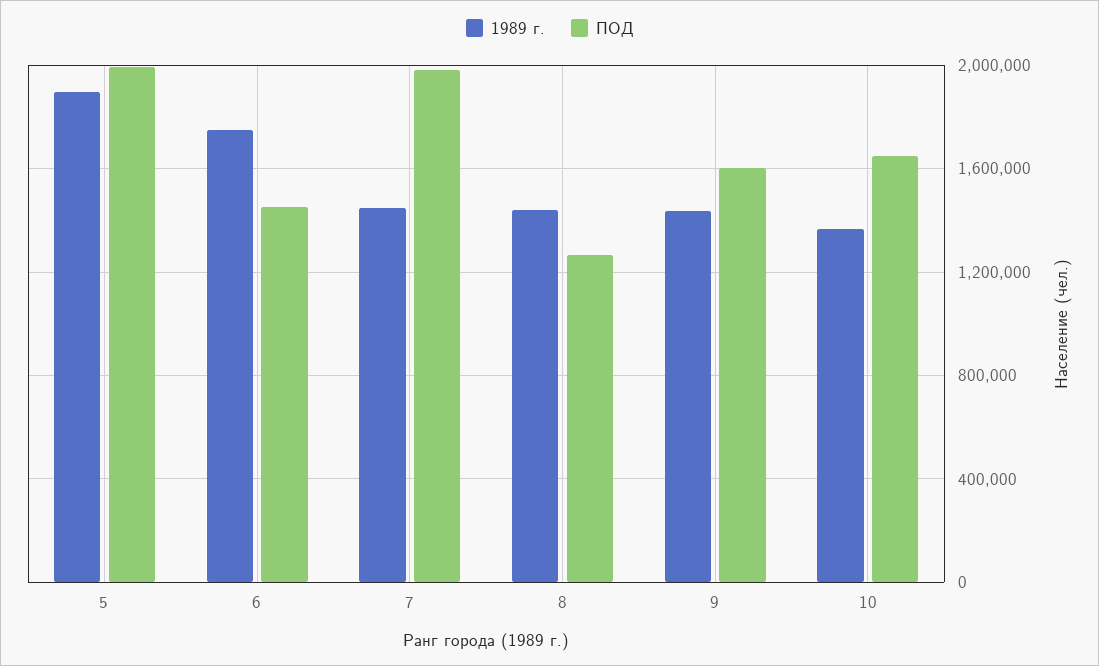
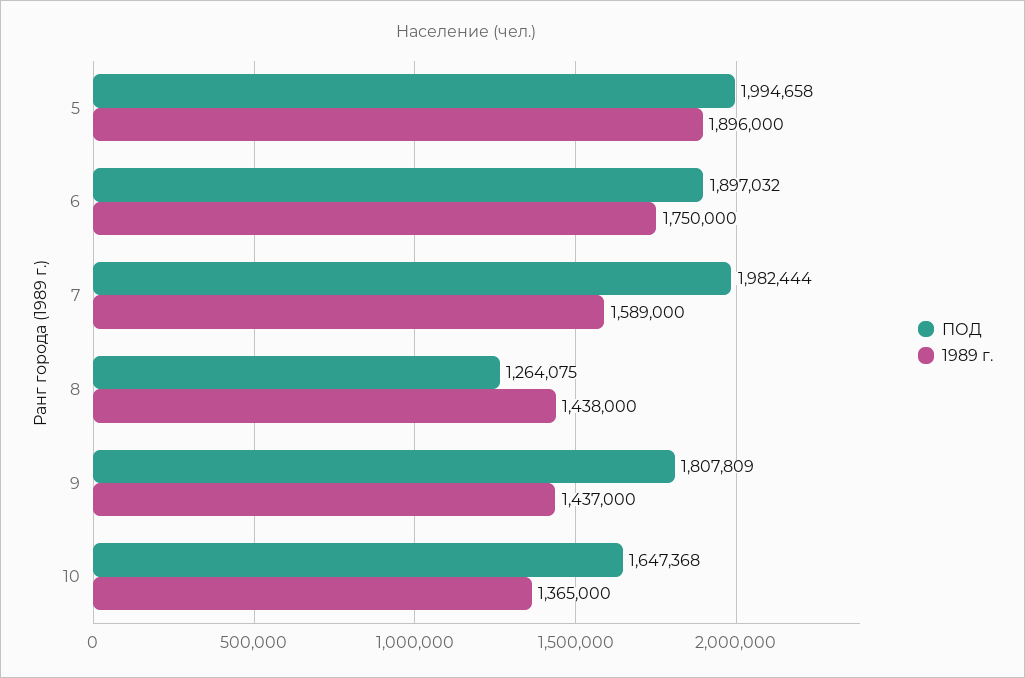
  {
    "1989 г.": {
      "5": 1896000,
      "6": 1750000,
-     "7": 1450000,
+     "7": 1589000,
      "8": 1438000,
      "9": 1437000,
      "10": 1365000
    },
    "ПОД": {
      "5": 1994658,
-     "6": 1450000,
+     "6": 1897032,
      "7": 1982444,
      "8": 1264075,
-     "9": 1600000,
+     "9": 1807809,
      "10": 1647368
    }
  }

